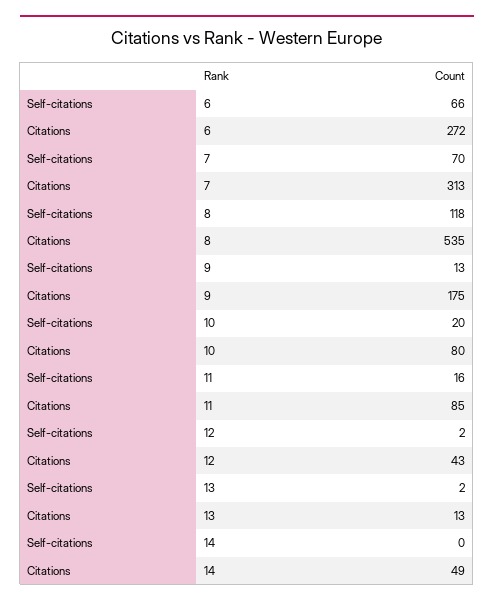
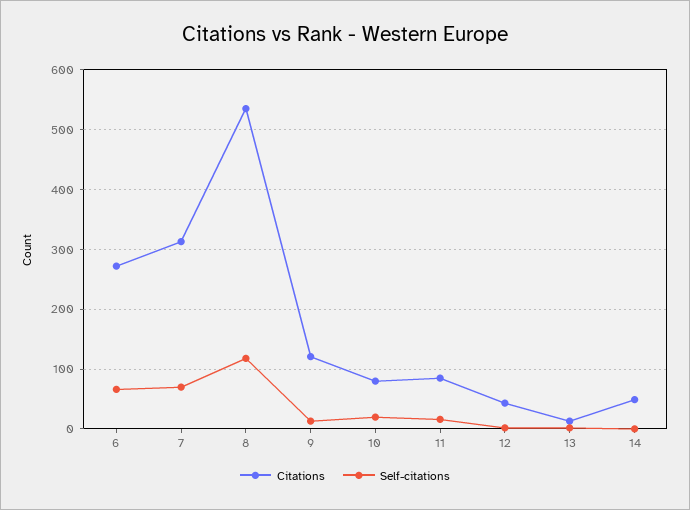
  {
    "Self-citations": {
      "6": 66,
      "7": 70,
      "8": 118,
      "9": 13,
      "10": 20,
      "11": 16,
      "12": 2,
      "13": 2,
      "14": 0
    },
    "Citations": {
      "6": 272,
      "7": 313,
      "8": 535,
-     "9": 175,
+     "9": 120,
      "10": 80,
      "11": 85,
      "12": 43,
      "13": 13,
      "14": 49
    }
  }

